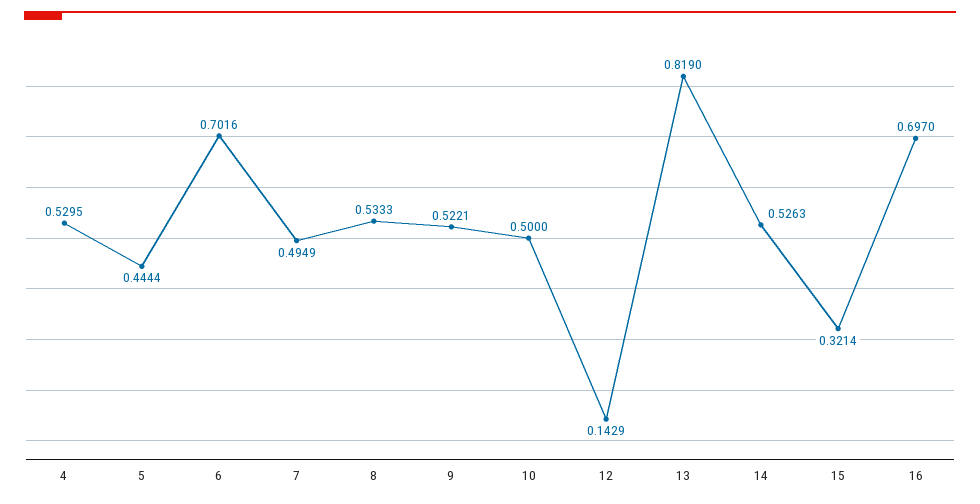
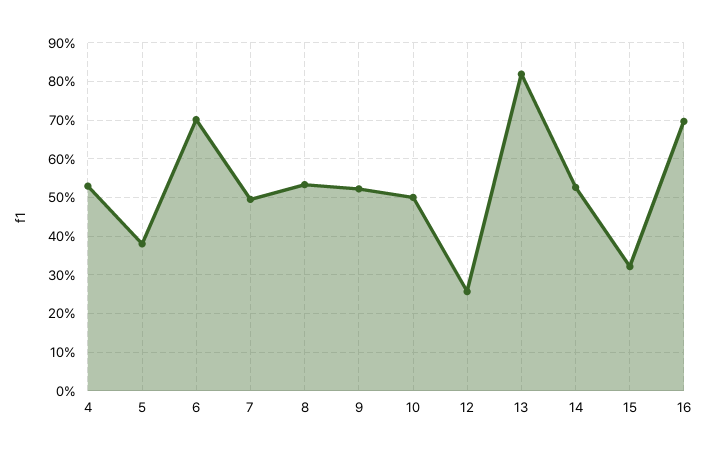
  {
    "4": 0.5295,
-   "5": 0.4444,
+   "5": 0.38,
    "6": 0.7016,
    "7": 0.4949,
    "8": 0.5333,
    "9": 0.5221,
    "10": 0.5,
-   "12": 0.1429,
+   "12": 0.26,
    "13": 0.819,
    "14": 0.5263,
    "15": 0.3214,
    "16": 0.697
  }

